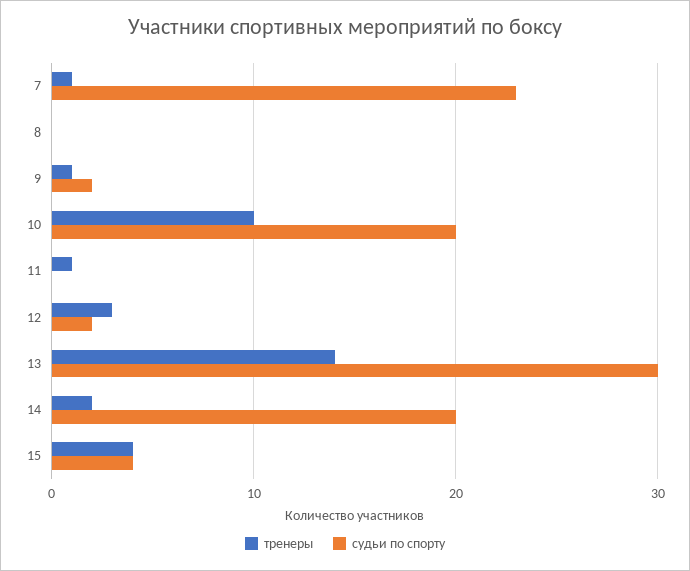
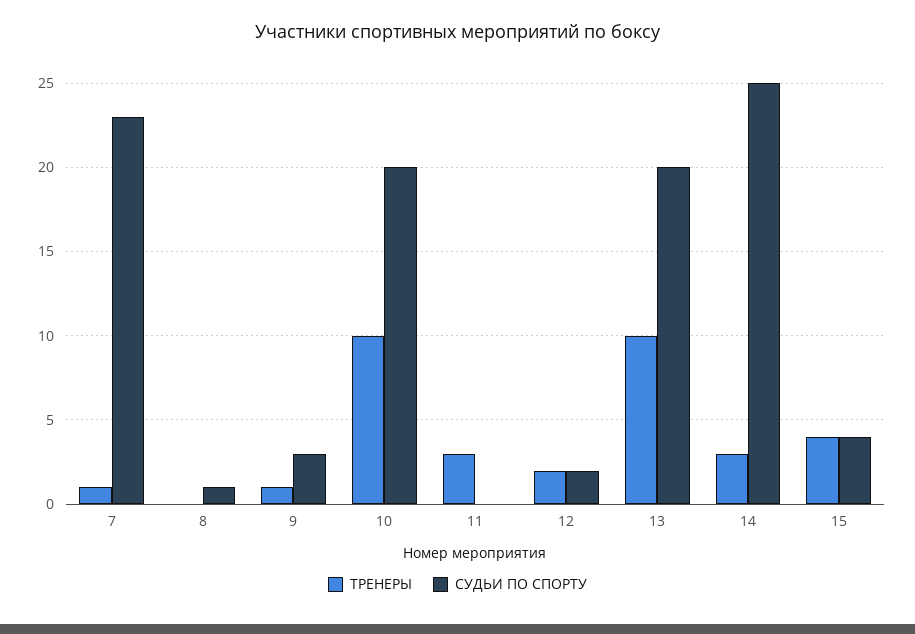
  {
    "тренеры": {
      "7": 1,
      "8": 0,
      "9": 1,
      "10": 10,
-     "11": 1,
+     "11": 3,
-     "12": 3,
+     "12": 2,
-     "13": 14,
+     "13": 10,
-     "14": 2,
+     "14": 3,
      "15": 4
    },
    "судьи по спорту": {
      "7": 23,
-     "8": 0,
+     "8": 1,
-     "9": 2,
+     "9": 3,
      "10": 20,
      "11": 0,
      "12": 2,
-     "13": 30,
+     "13": 20,
-     "14": 20,
+     "14": 25,
      "15": 4
    }
  }

